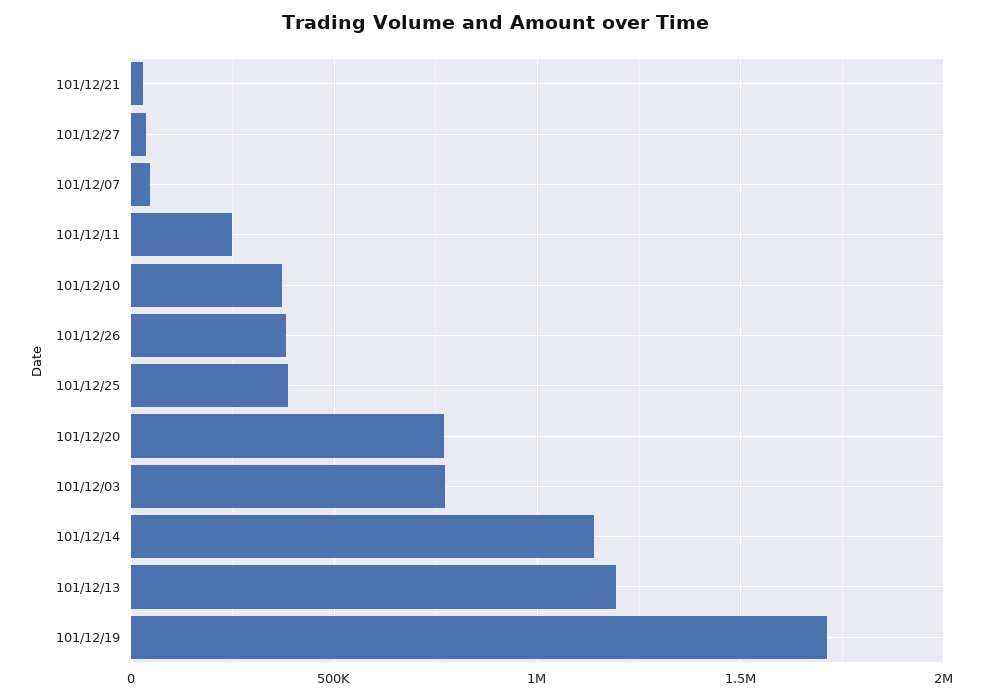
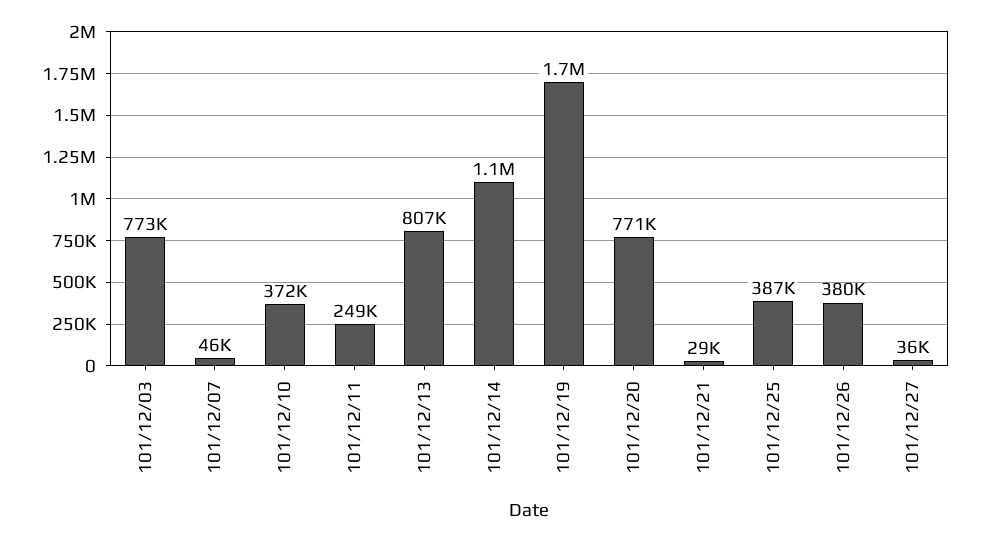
  {
    "101/12/21": 29000,
    "101/12/27": 36000,
    "101/12/07": 46000,
    "101/12/11": 249000,
    "101/12/10": 372000,
    "101/12/26": 380000,
    "101/12/25": 387000,
    "101/12/20": 771000,
    "101/12/03": 773000,
    "101/12/14": 1100000,
-   "101/12/13": 1200000,
+   "101/12/13": 807000,
    "101/12/19": 1700000
  }

